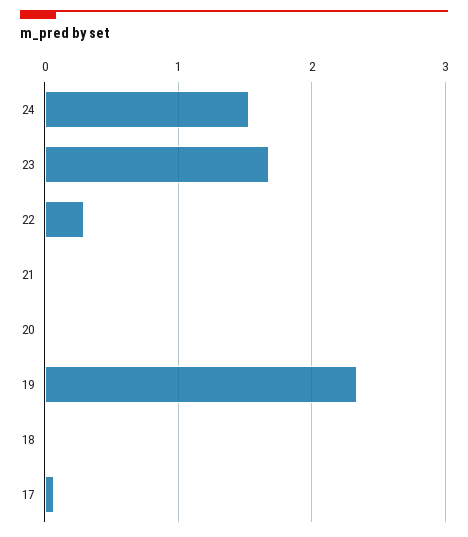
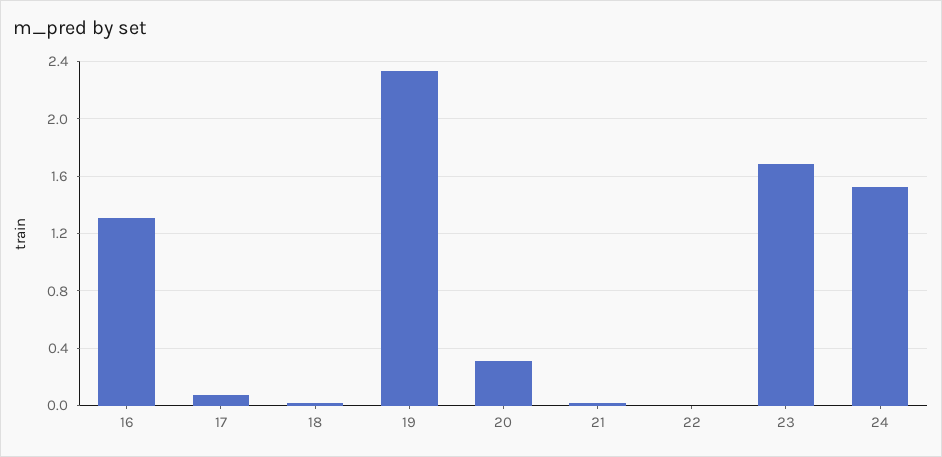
  {
    "24": 1.55,
    "23": 1.7,
-   "22": 0.3,
+   "22": 0,
    "21": 0,
-   "20": 0,
+   "20": 0.3,
    "19": 2.35,
    "18": 0,
-   "17": 0.05
+   "17": 0.05,
+   "16": 1.3
  }

